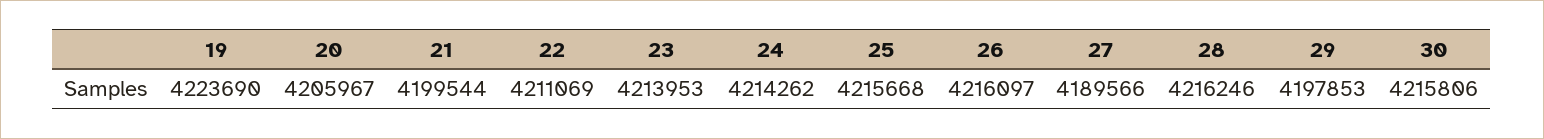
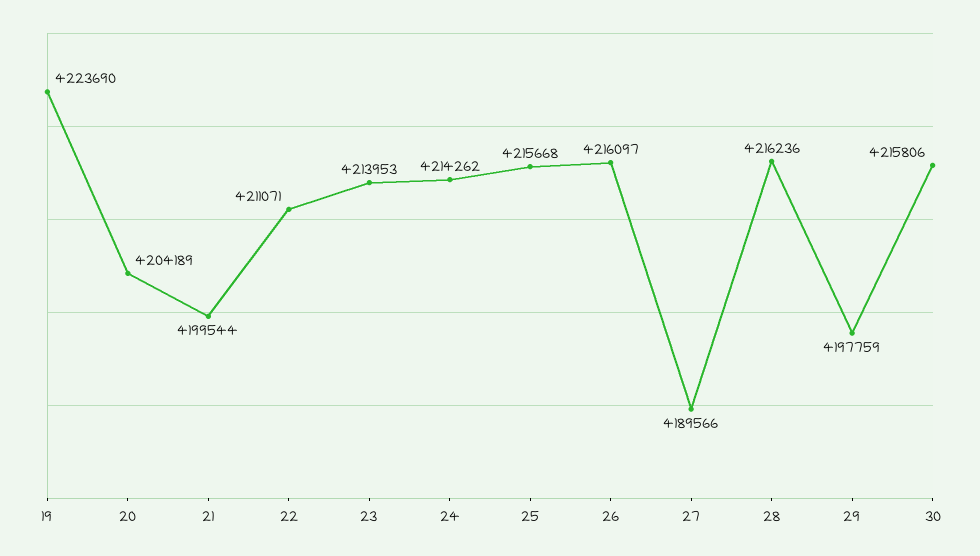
  {
    "19": 4223690,
-   "20": 4205967,
+   "20": 4204189,
    "21": 4199544,
-   "22": 4211069,
+   "22": 4211071,
    "23": 4213953,
    "24": 4214262,
    "25": 4215668,
    "26": 4216097,
    "27": 4189566,
-   "28": 4216246,
+   "28": 4216236,
-   "29": 4197853,
+   "29": 4197759,
    "30": 4215806
  }

